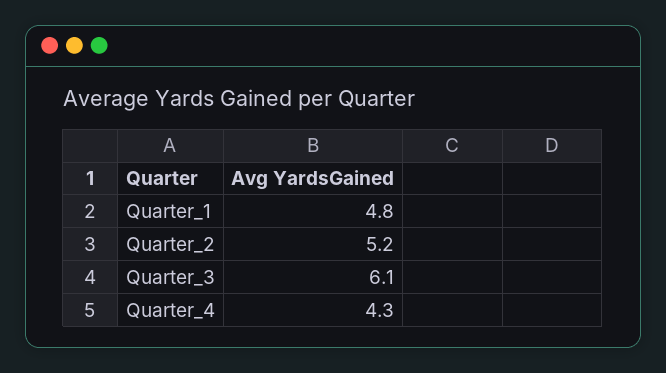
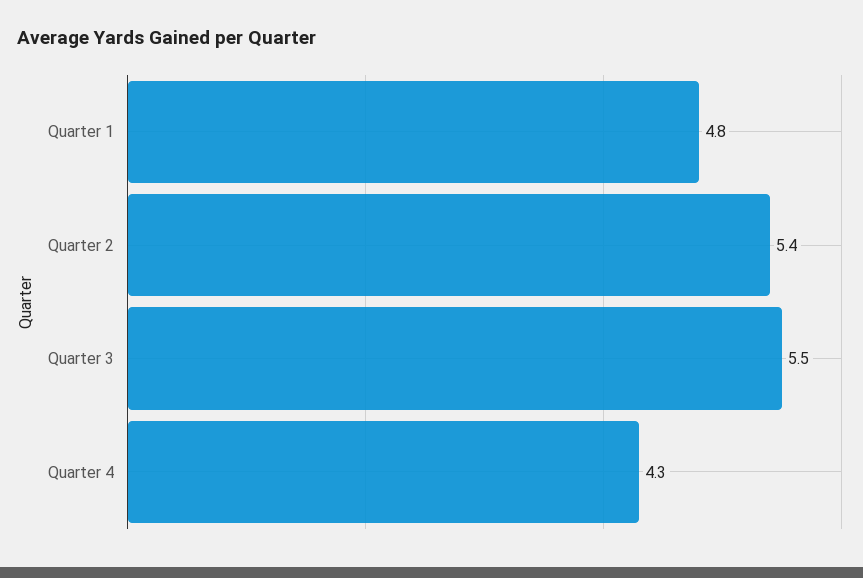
  {
    "Quarter_1": 4.8,
-   "Quarter_2": 5.2,
+   "Quarter_2": 5.4,
-   "Quarter_3": 6.1,
+   "Quarter_3": 5.5,
    "Quarter_4": 4.3
  }

